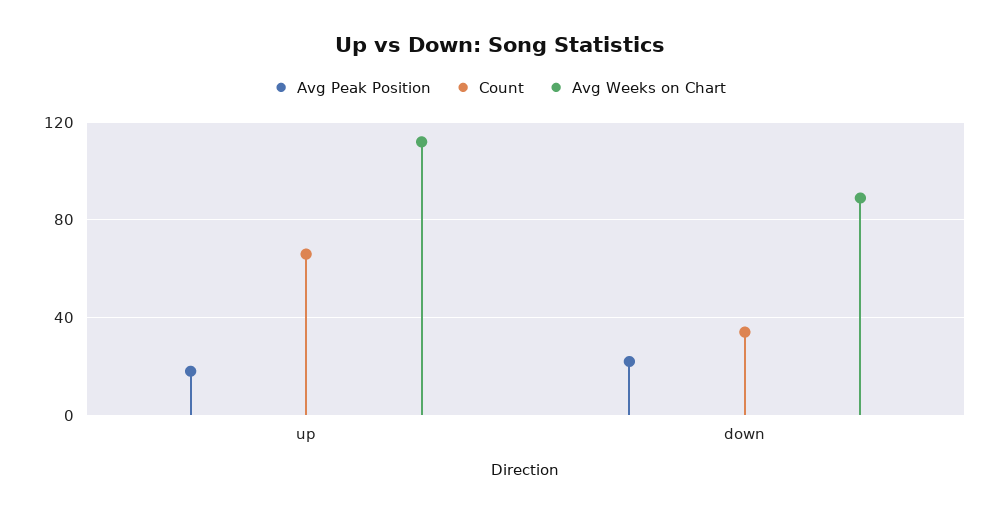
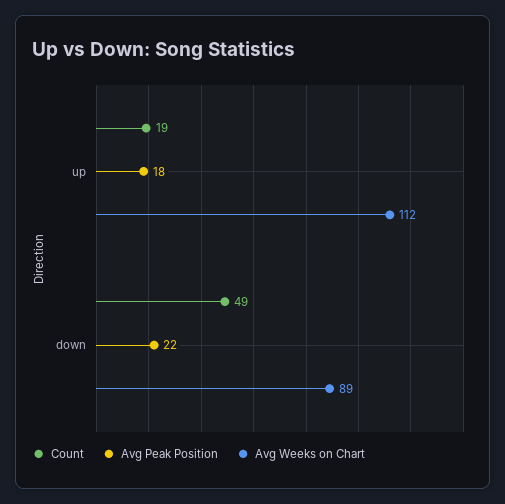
  {
    "Avg Peak Position": {
      "up": 18,
      "down": 22
    },
    "Count": {
-     "up": 65,
+     "up": 19,
-     "down": 35
+     "down": 49
    },
    "Avg Weeks on Chart": {
      "up": 112,
      "down": 89
    }
  }

